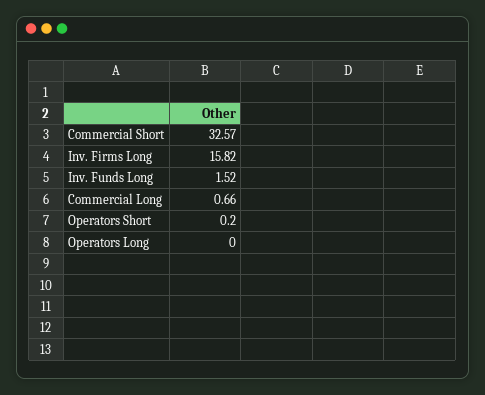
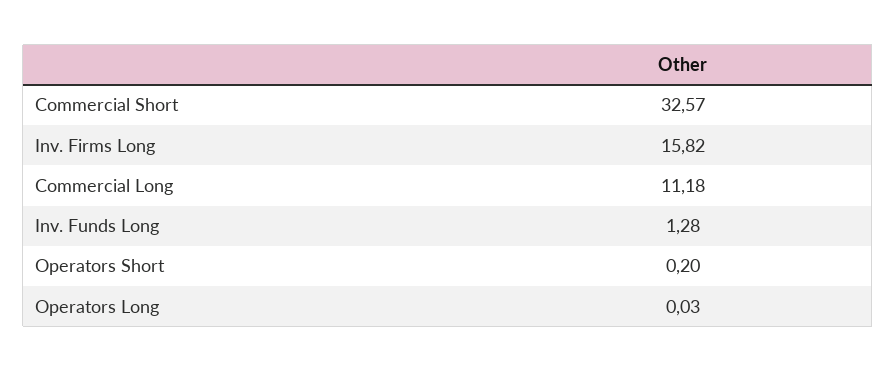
  {
    "Commercial Short": 32.57,
    "Inv. Firms Long": 15.82,
-   "Inv. Funds Long": 1.52,
+   "Inv. Funds Long": 1.28,
-   "Commercial Long": 0.66,
+   "Commercial Long": 11.18,
    "Operators Short": 0.2,
-   "Operators Long": 0
+   "Operators Long": 0.03
  }

